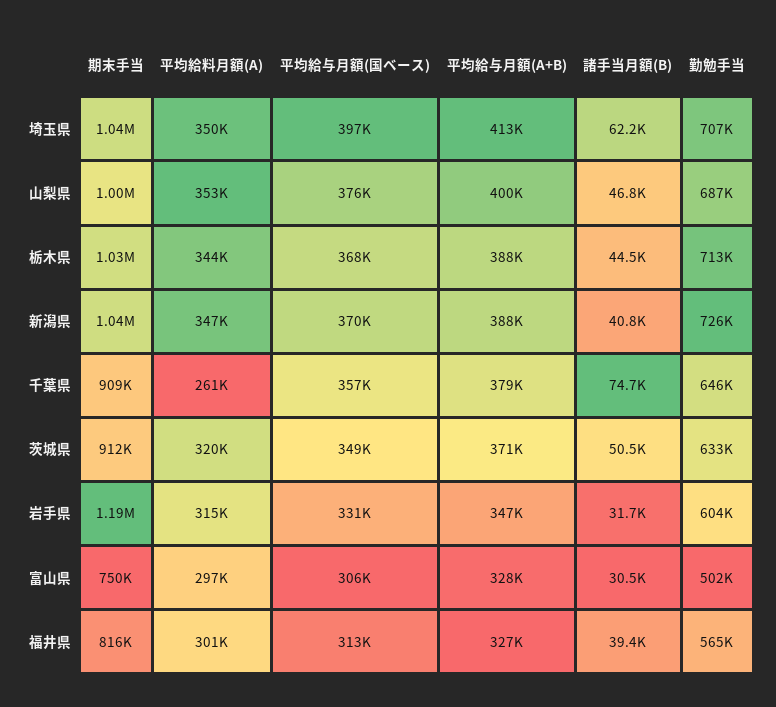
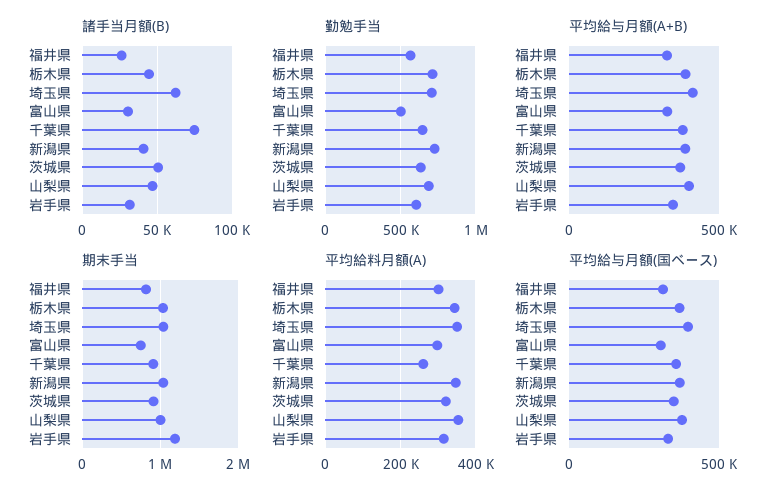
  {
    "期末手当": {
      "埼玉県": 1040000,
      "山梨県": 1000000,
      "栃木県": 1030000,
      "新潟県": 1040000,
      "千葉県": 909000,
      "茨城県": 912000,
      "岩手県": 1190000,
      "富山県": 750000,
      "福井県": 816000
    },
    "平均給料月額(A)": {
      "埼玉県": 350000,
      "山梨県": 353000,
      "栃木県": 344000,
      "新潟県": 347000,
      "千葉県": 261000,
      "茨城県": 320000,
      "岩手県": 315000,
      "富山県": 297000,
      "福井県": 301000
    },
    "平均給与月額(国ベース)": {
      "埼玉県": 397000,
      "山梨県": 376000,
      "栃木県": 368000,
      "新潟県": 370000,
      "千葉県": 357000,
      "茨城県": 349000,
      "岩手県": 331000,
      "富山県": 306000,
      "福井県": 313000
    },
    "平均給与月額(A+B)": {
      "埼玉県": 413000,
      "山梨県": 400000,
      "栃木県": 388000,
      "新潟県": 388000,
      "千葉県": 379000,
      "茨城県": 371000,
      "岩手県": 347000,
      "富山県": 328000,
      "福井県": 327000
    },
    "諸手当月額(B)": {
      "埼玉県": 62200,
      "山梨県": 46800,
      "栃木県": 44500,
      "新潟県": 40800,
      "千葉県": 74700,
      "茨城県": 50500,
      "岩手県": 31700,
      "富山県": 30500,
-     "福井県": 39400
+     "福井県": 25000
    },
    "勤勉手当": {
      "埼玉県": 707000,
      "山梨県": 687000,
      "栃木県": 713000,
      "新潟県": 726000,
      "千葉県": 646000,
      "茨城県": 633000,
      "岩手県": 604000,
      "富山県": 502000,
      "福井県": 565000
    }
  }

